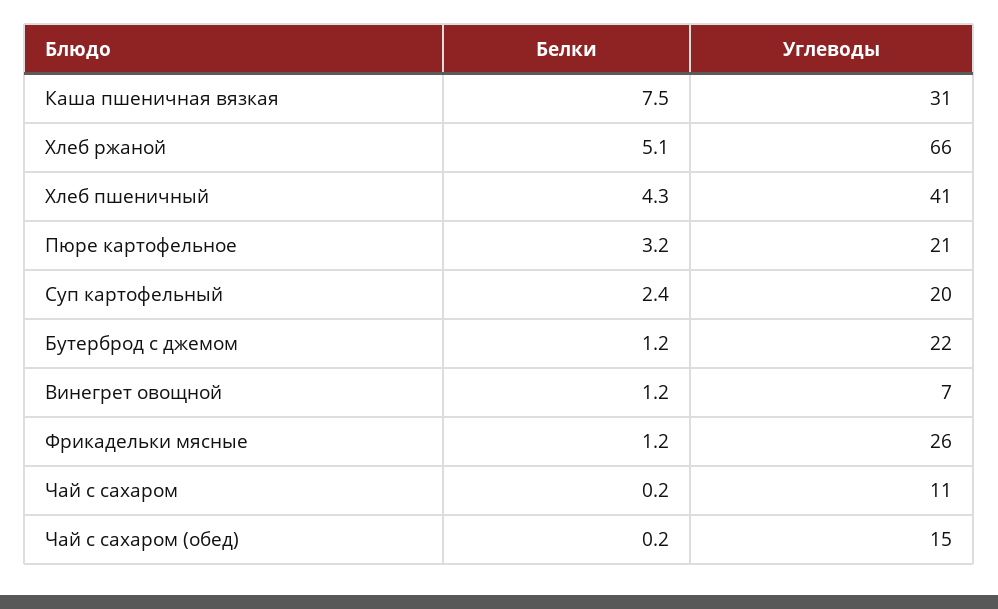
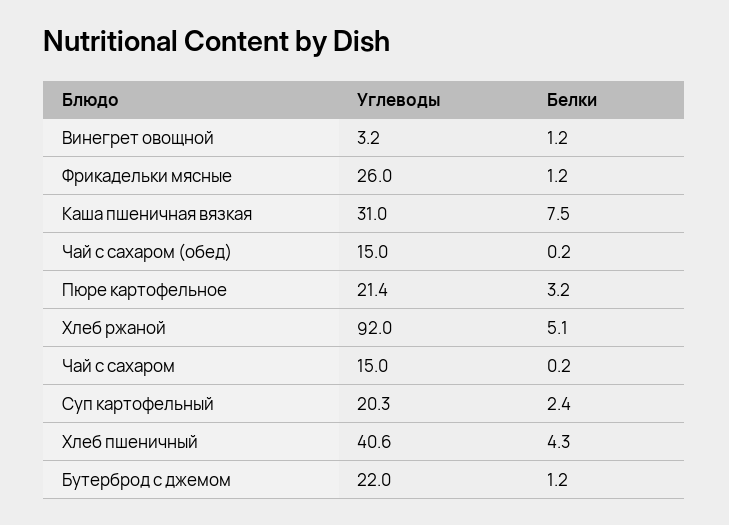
  {
    "Белки": {
      "Каша пшеничная вязкая": 7.5,
      "Хлеб ржаной": 5.1,
      "Хлеб пшеничный": 4.3,
      "Пюре картофельное": 3.2,
      "Суп картофельный": 2.4,
      "Бутерброд с джемом": 1.2,
      "Винегрет овощной": 1.2,
      "Фрикадельки мясные": 1.2,
      "Чай с сахаром": 0.2,
      "Чай с сахаром (обед)": 0.2
    },
    "Углеводы": {
      "Каша пшеничная вязкая": 31,
-     "Хлеб ржаной": 66,
+     "Хлеб ржаной": 92,
      "Хлеб пшеничный": 40.6,
      "Пюре картофельное": 21.4,
      "Суп картофельный": 20.3,
      "Бутерброд с джемом": 22,
-     "Винегрет овощной": 7,
+     "Винегрет овощной": 3.2,
      "Фрикадельки мясные": 26,
-     "Чай с сахаром": 11,
+     "Чай с сахаром": 15,
      "Чай с сахаром (обед)": 15
    }
  }

